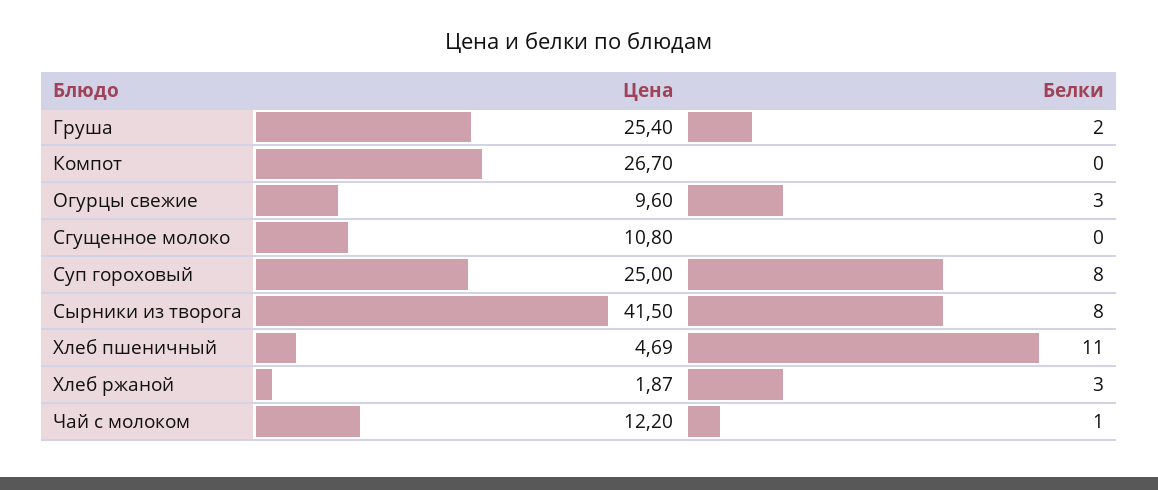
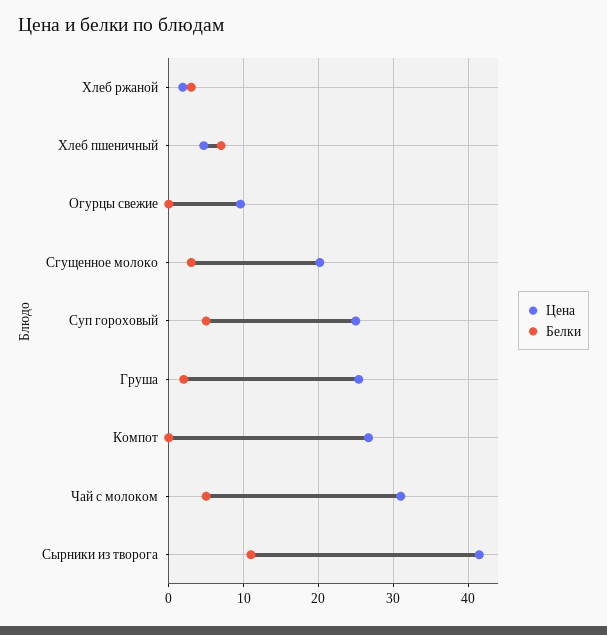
  {
    "Цена": {
      "Груша": 25.4,
      "Компот": 26.7,
      "Огурцы свежие": 9.6,
-     "Сгущенное молоко": 10.8,
+     "Сгущенное молоко": 20,
      "Суп гороховый": 25,
      "Сырники из творога": 41.5,
      "Хлеб пшеничный": 4.69,
      "Хлеб ржаной": 1.87,
-     "Чай с молоком": 12.2
+     "Чай с молоком": 31
    },
    "Белки": {
      "Груша": 2,
      "Компот": 0,
-     "Огурцы свежие": 3,
+     "Огурцы свежие": 0,
-     "Сгущенное молоко": 0,
+     "Сгущенное молоко": 3,
-     "Суп гороховый": 8,
+     "Суп гороховый": 5,
-     "Сырники из творога": 8,
+     "Сырники из творога": 11,
-     "Хлеб пшеничный": 11,
+     "Хлеб пшеничный": 7,
      "Хлеб ржаной": 3,
-     "Чай с молоком": 1
+     "Чай с молоком": 5
    }
  }

